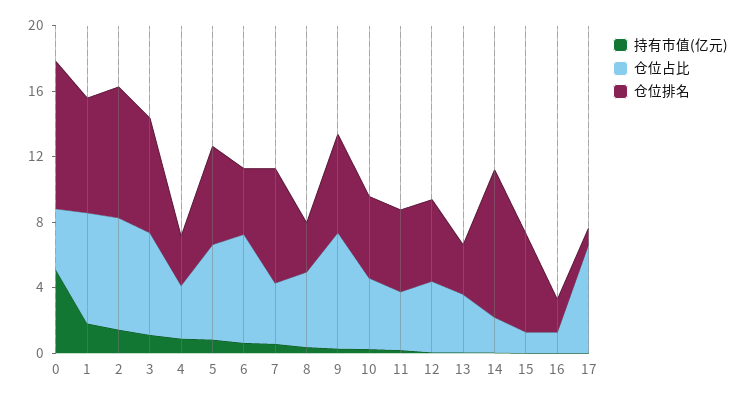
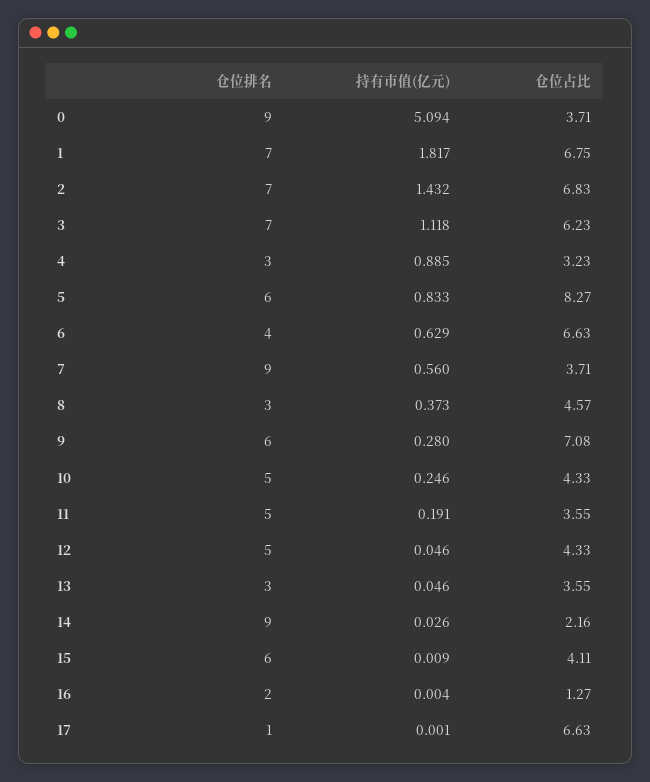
  {
    "持有市值(亿元)": {
      "0": 5.094,
      "1": 1.817,
      "2": 1.432,
      "3": 1.118,
      "4": 0.885,
      "5": 0.833,
      "6": 0.629,
      "7": 0.56,
      "8": 0.373,
      "9": 0.28,
      "10": 0.246,
      "11": 0.191,
      "12": 0.046,
      "13": 0.046,
      "14": 0.026,
      "15": 0.009,
      "16": 0.004,
      "17": 0.001
    },
    "仓位占比": {
      "0": 3.71,
      "1": 6.75,
      "2": 6.83,
      "3": 6.23,
      "4": 3.23,
-     "5": 6,
+     "5": 8.27,
      "6": 6.63,
      "7": 3.71,
      "8": 4.57,
      "9": 7.08,
      "10": 4.33,
      "11": 3.55,
      "12": 4.33,
      "13": 3.55,
      "14": 2.16,
-     "15": 1,
+     "15": 4.11,
      "16": 1.27,
      "17": 6.63
    },
    "仓位排名": {
      "0": 9,
      "1": 7,
-     "2": 8,
+     "2": 7,
      "3": 7,
      "4": 3,
      "5": 6,
      "6": 4,
-     "7": 7,
+     "7": 9,
      "8": 3,
      "9": 6,
      "10": 5,
      "11": 5,
      "12": 5,
      "13": 3,
      "14": 9,
      "15": 6,
      "16": 2,
      "17": 1
    }
  }

